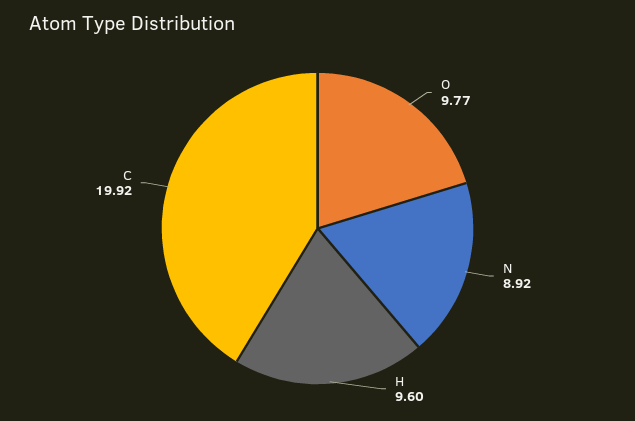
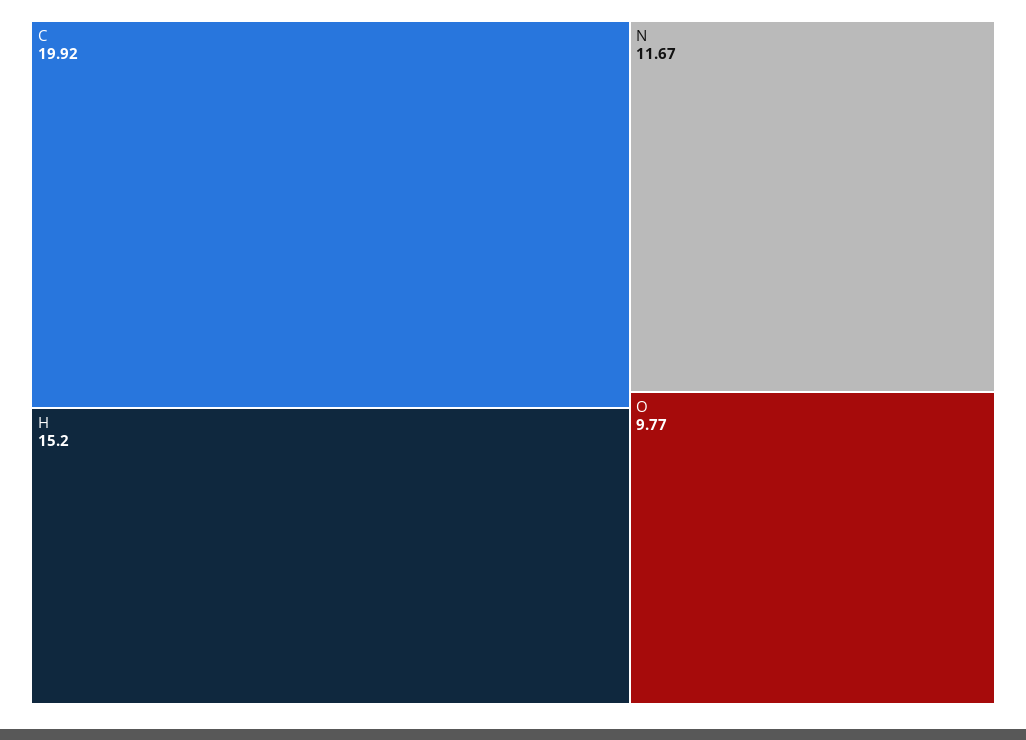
  {
    "O": 9.77,
-   "N": 8.92,
+   "N": 11.67,
-   "H": 9.6,
+   "H": 15.2,
    "C": 19.92
  }

